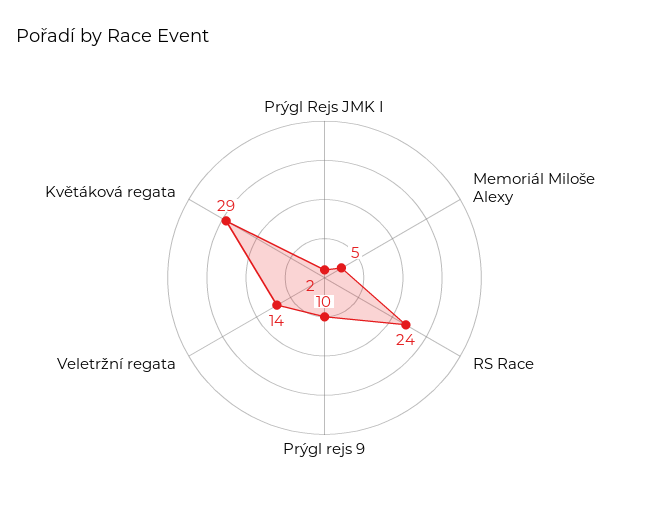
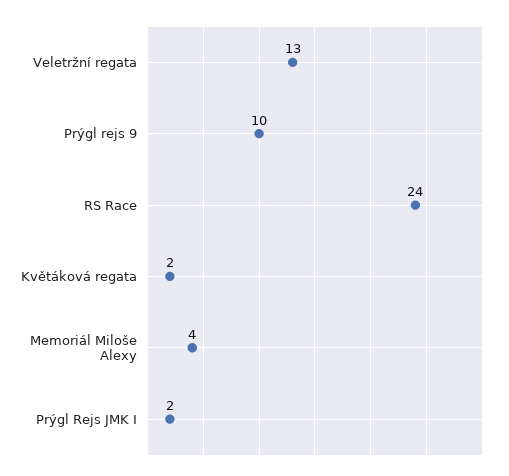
  {
    "Prýgl Rejs JMK I": 2,
-   "Memoriál Miloše Alexy": 5,
+   "Memoriál Miloše Alexy": 4,
    "RS Race": 24,
    "Prýgl rejs 9": 10,
-   "Veletržní regata": 14,
+   "Veletržní regata": 13,
-   "Květáková regata": 29
+   "Květáková regata": 2
  }

